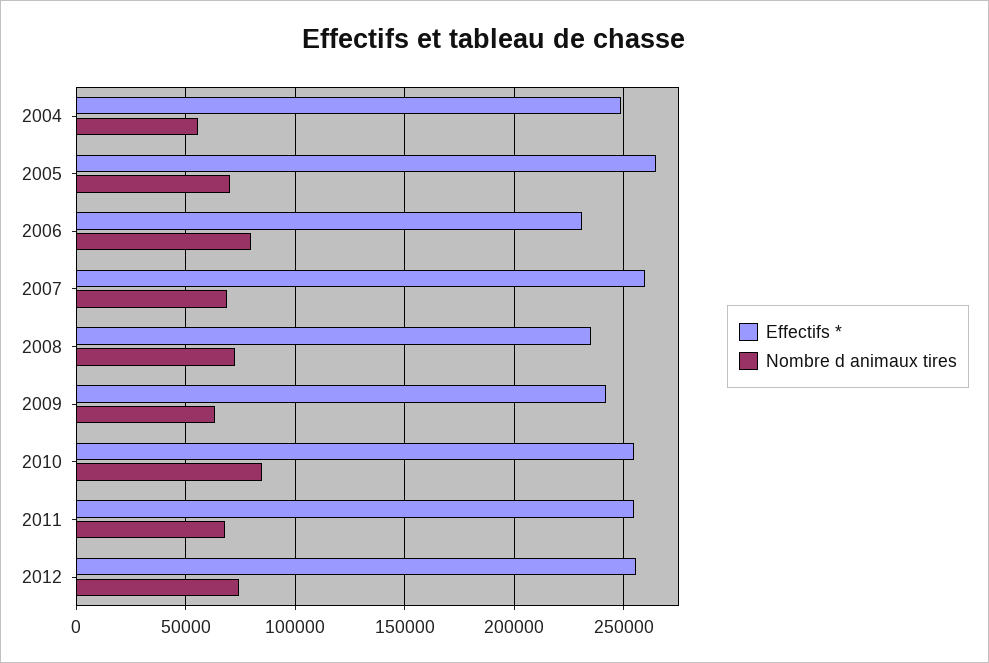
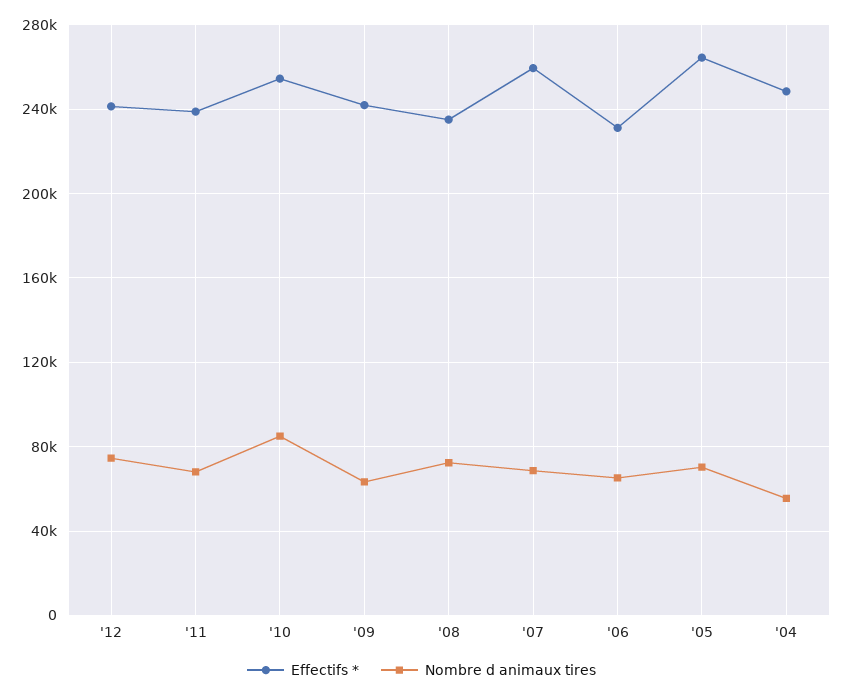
  {
    "Effectifs *": {
      "2004": 250000,
      "2005": 265000,
      "2006": 230000,
      "2007": 260000,
      "2008": 235000,
      "2009": 240000,
      "2010": 255000,
-     "2011": 255000,
+     "2011": 240000,
-     "2012": 255000
+     "2012": 240000
    },
    "Nombre d animaux tires": {
      "2004": 55000,
      "2005": 70000,
-     "2006": 80000,
+     "2006": 65000,
      "2007": 70000,
      "2008": 70000,
      "2009": 65000,
      "2010": 85000,
      "2011": 70000,
      "2012": 75000
    }
  }

